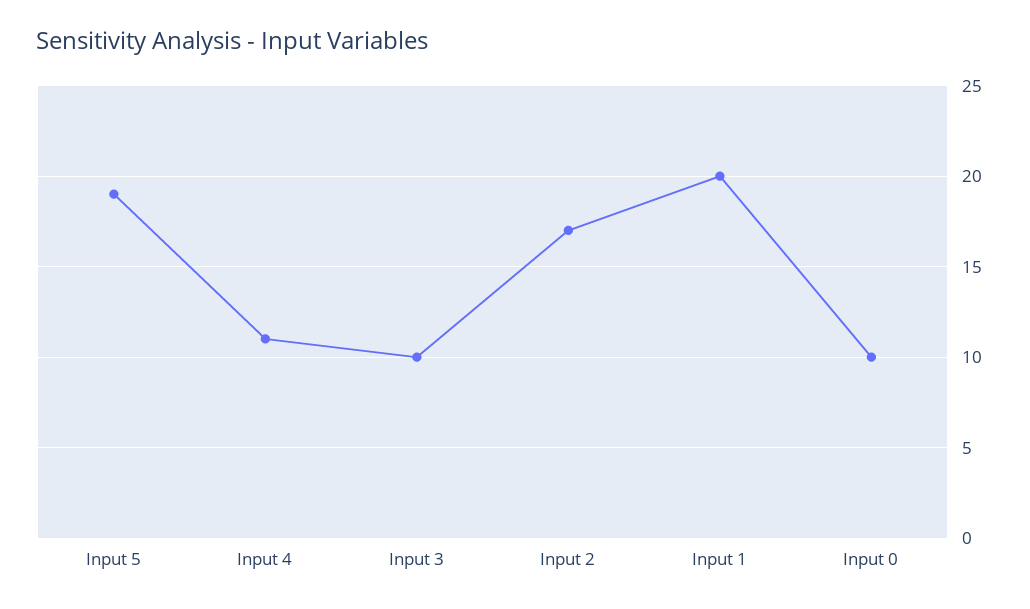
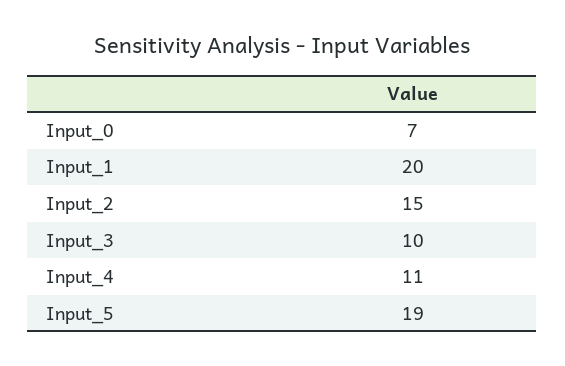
  {
    "Input 5": 19,
    "Input 4": 11,
    "Input 3": 10,
-   "Input 2": 17,
+   "Input 2": 15,
    "Input 1": 20,
-   "Input 0": 10
+   "Input 0": 7
  }

